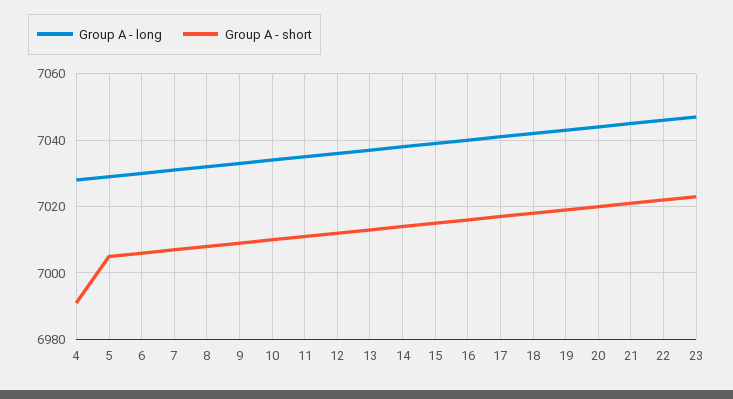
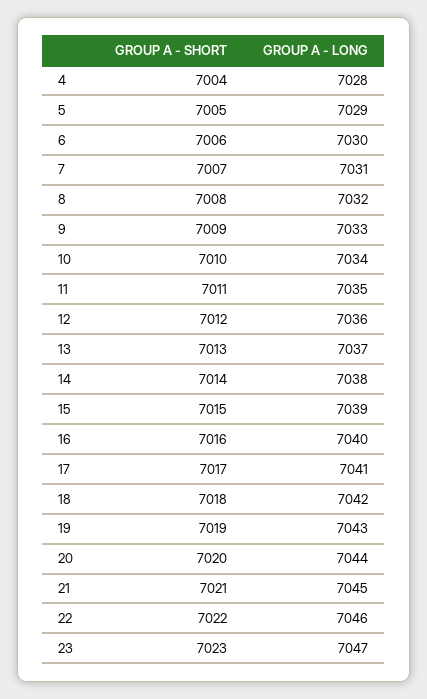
  {
    "Group A - long": {
      "4": 7028,
      "5": 7029,
      "6": 7030,
      "7": 7031,
      "8": 7032,
      "9": 7033,
      "10": 7034,
      "11": 7035,
      "12": 7036,
      "13": 7037,
      "14": 7038,
      "15": 7039,
      "16": 7040,
      "17": 7041,
      "18": 7042,
      "19": 7043,
      "20": 7044,
      "21": 7045,
      "22": 7046,
      "23": 7047
    },
    "Group A - short": {
-     "4": 6990,
+     "4": 7004,
      "5": 7005,
      "6": 7006,
      "7": 7007,
      "8": 7008,
      "9": 7009,
      "10": 7010,
      "11": 7011,
      "12": 7012,
      "13": 7013,
      "14": 7014,
      "15": 7015,
      "16": 7016,
      "17": 7017,
      "18": 7018,
      "19": 7019,
      "20": 7020,
      "21": 7021,
      "22": 7022,
      "23": 7023
    }
  }

